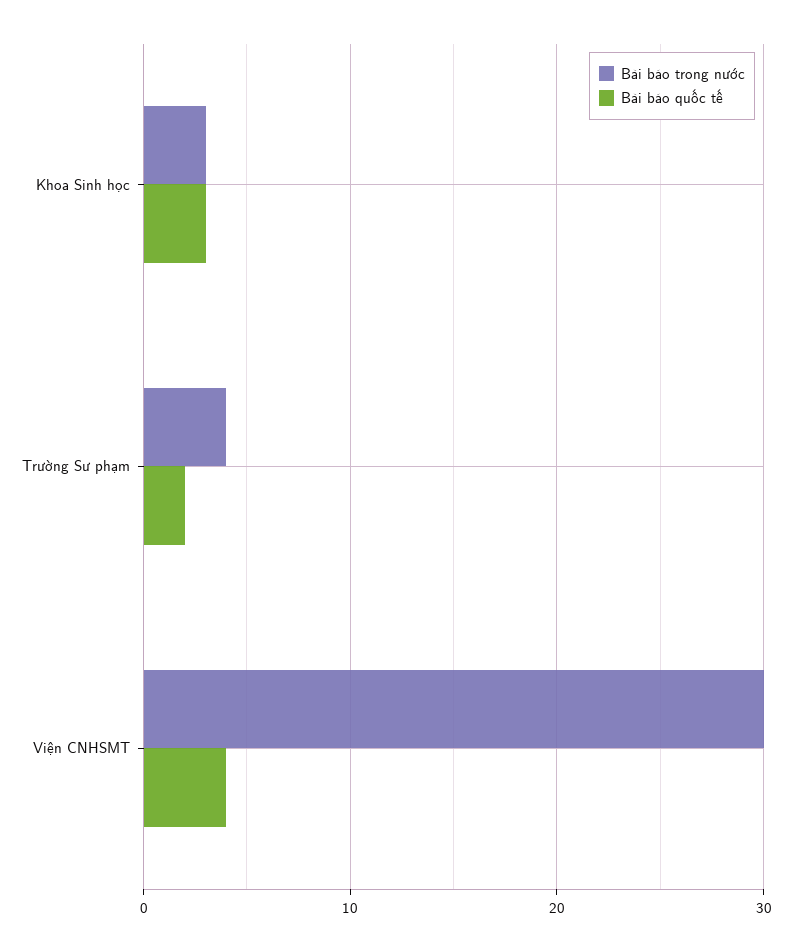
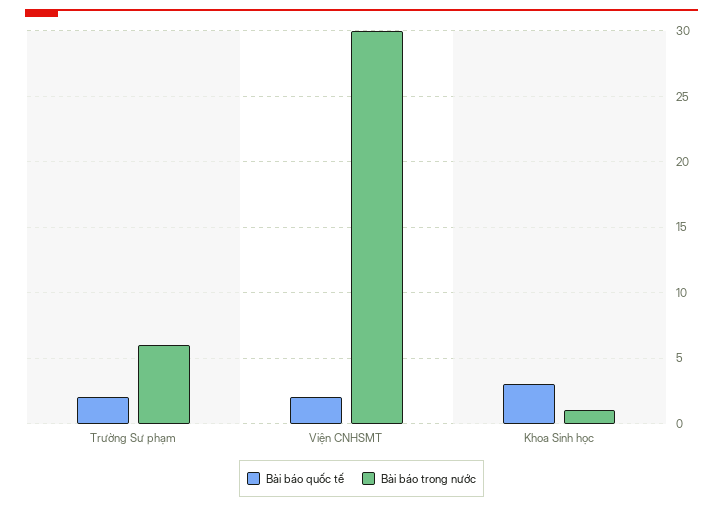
  {
    "Bài báo trong nước": {
-     "Khoa Sinh học": 3,
+     "Khoa Sinh học": 1,
-     "Trường Sư phạm": 4,
+     "Trường Sư phạm": 6,
      "Viện CNHSMT": 30
    },
    "Bài báo quốc tế": {
      "Khoa Sinh học": 3,
      "Trường Sư phạm": 2,
-     "Viện CNHSMT": 4
+     "Viện CNHSMT": 2
    }
  }

